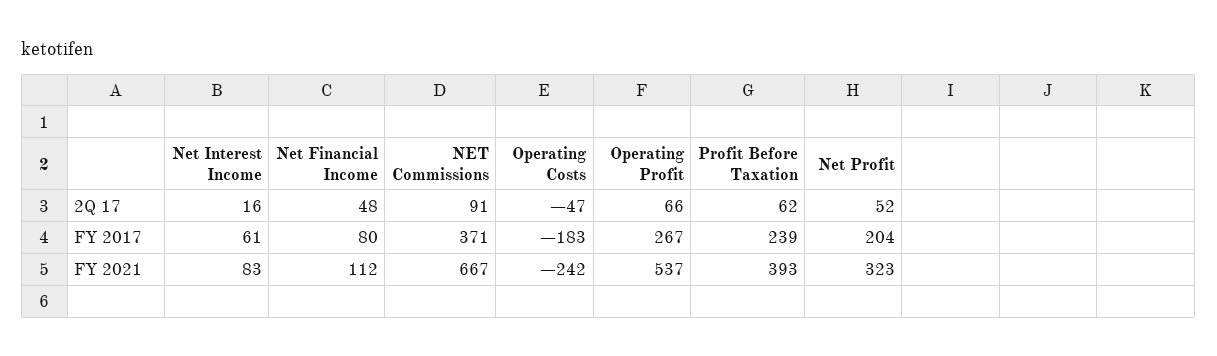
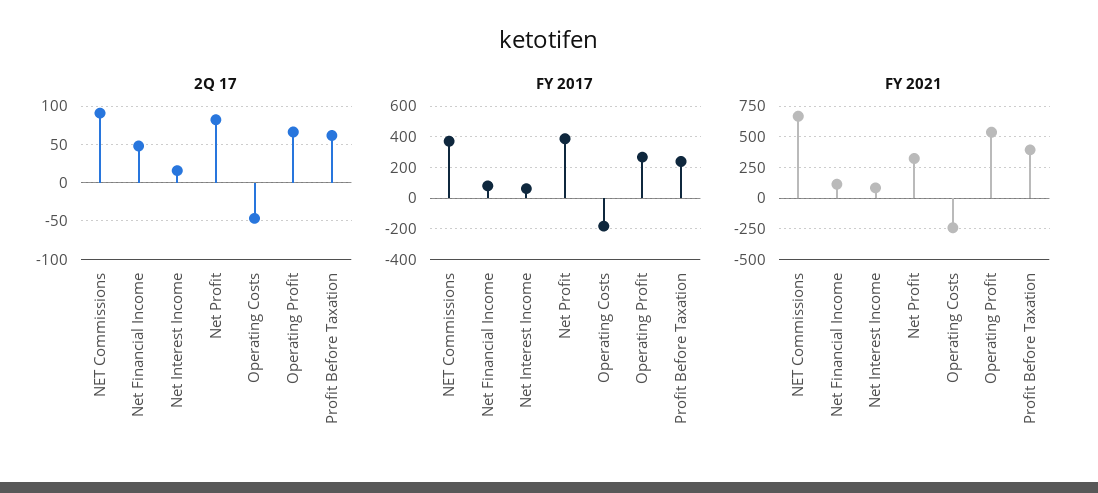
  {
    "2Q 17": {
      "Net Interest Income": 16,
      "Net Financial Income": 48,
      "NET Commissions": 91,
      "Operating Costs": -47,
      "Operating Profit": 66,
      "Profit Before Taxation": 62,
-     "Net Profit": 52
+     "Net Profit": 80
    },
    "FY 2017": {
      "Net Interest Income": 61,
      "Net Financial Income": 80,
      "NET Commissions": 371,
      "Operating Costs": -183,
      "Operating Profit": 267,
      "Profit Before Taxation": 239,
-     "Net Profit": 204
+     "Net Profit": 400
    },
    "FY 2021": {
      "Net Interest Income": 83,
      "Net Financial Income": 112,
      "NET Commissions": 667,
      "Operating Costs": -242,
      "Operating Profit": 537,
      "Profit Before Taxation": 393,
      "Net Profit": 323
    }
  }

